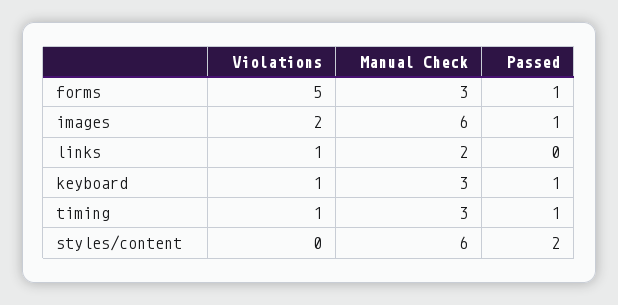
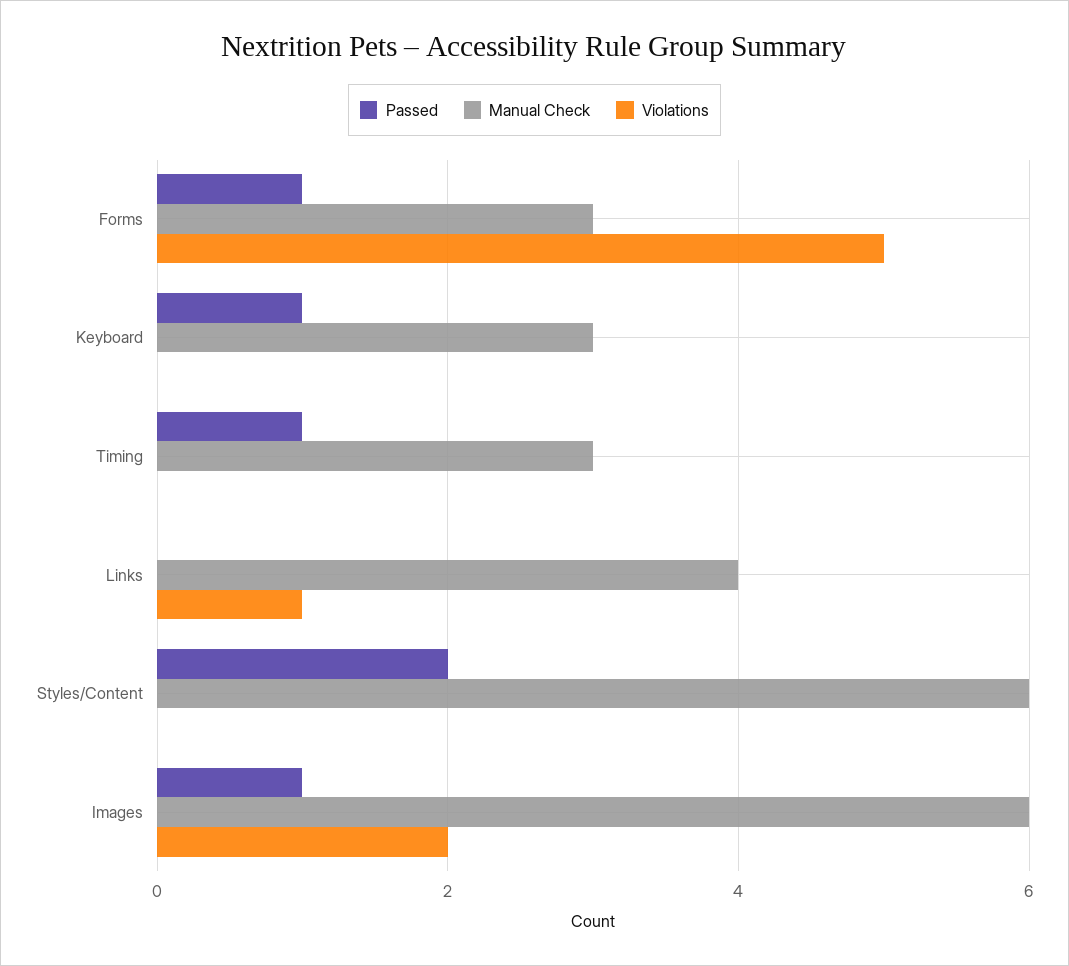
  {
    "Violations": {
      "forms": 5,
      "images": 2,
      "links": 1,
-     "keyboard": 1,
+     "keyboard": 0,
-     "timing": 1,
+     "timing": 0,
      "styles/content": 0
    },
    "Manual Check": {
      "forms": 3,
      "images": 6,
-     "links": 2,
+     "links": 4,
      "keyboard": 3,
      "timing": 3,
      "styles/content": 6
    },
    "Passed": {
      "forms": 1,
      "images": 1,
      "links": 0,
      "keyboard": 1,
      "timing": 1,
      "styles/content": 2
    }
  }

